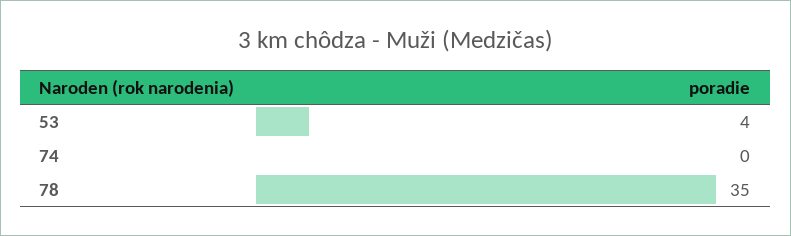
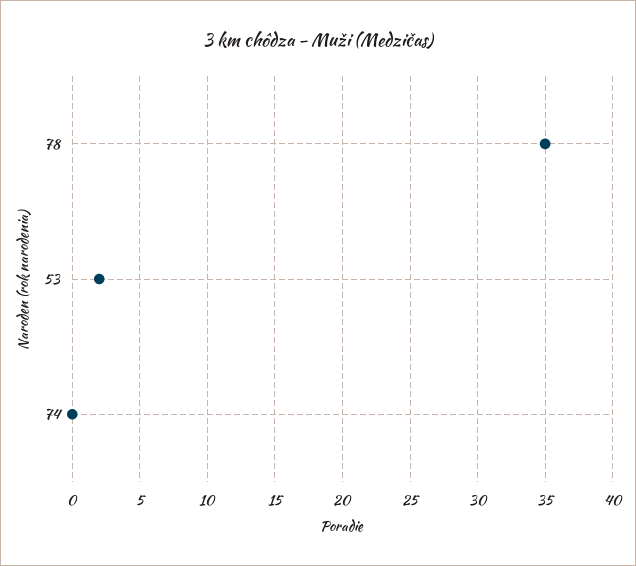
  {
-   "53": 4,
+   "53": 2,
    "74": 0,
    "78": 35
  }

